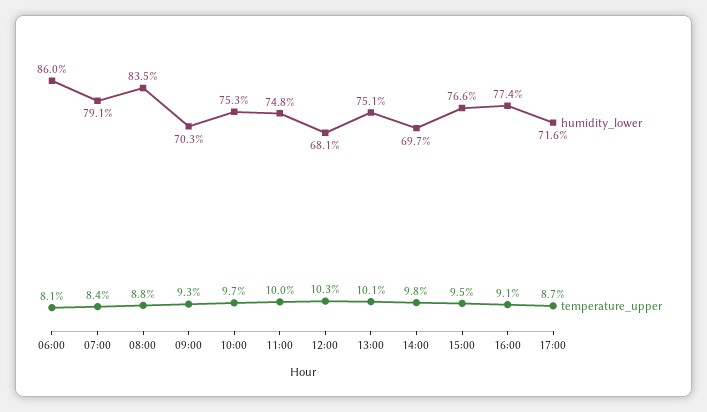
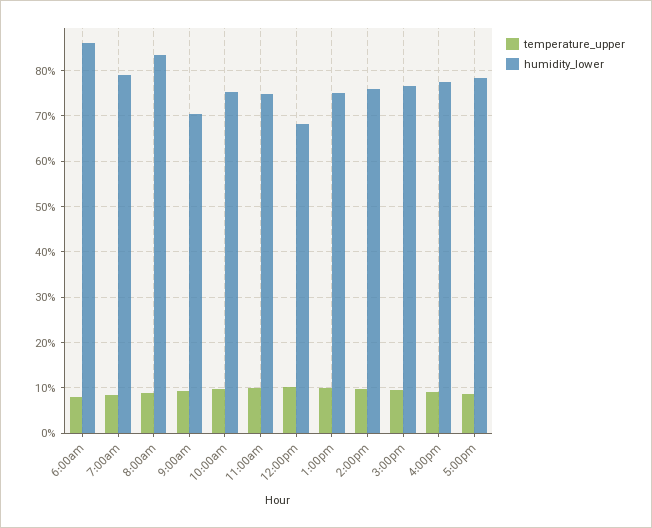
  {
    "humidity_lower": {
      "06:00": 86,
      "07:00": 79.1,
      "08:00": 83.5,
      "09:00": 70.3,
      "10:00": 75.3,
      "11:00": 74.8,
      "12:00": 68.1,
      "13:00": 75.1,
-     "14:00": 69.7,
+     "14:00": 76,
      "15:00": 76.6,
      "16:00": 77.4,
-     "17:00": 71.6
+     "17:00": 78
    },
    "temperature_upper": {
      "06:00": 8.1,
      "07:00": 8.4,
      "08:00": 8.8,
      "09:00": 9.3,
      "10:00": 9.7,
      "11:00": 10,
      "12:00": 10.3,
      "13:00": 10.1,
      "14:00": 9.8,
      "15:00": 9.5,
      "16:00": 9.1,
      "17:00": 8.7
    }
  }

